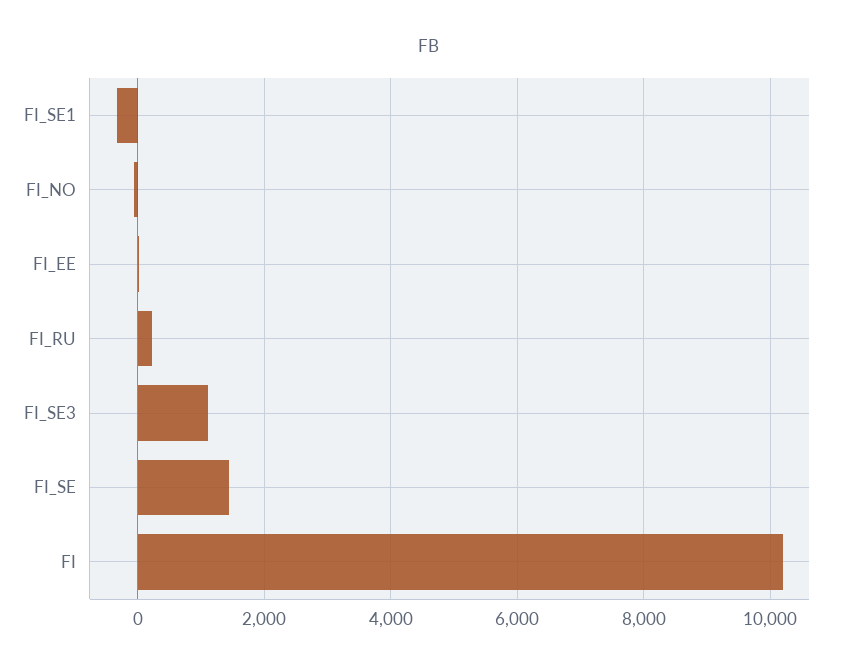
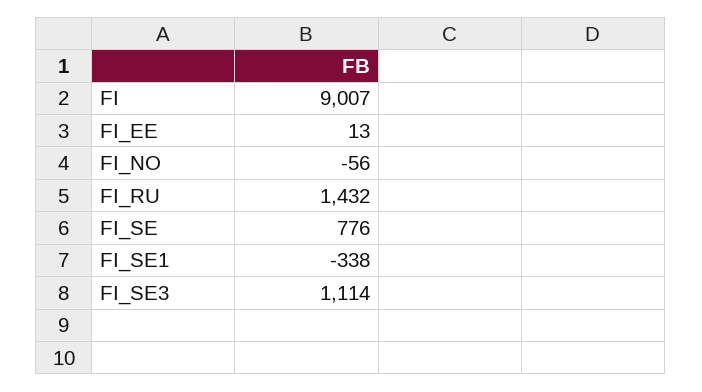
  {
    "FI_SE1": -338,
    "FI_NO": -56,
    "FI_EE": 13,
-   "FI_RU": 200,
+   "FI_RU": 1432,
    "FI_SE3": 1114,
-   "FI_SE": 1400,
+   "FI_SE": 776,
-   "FI": 10200
+   "FI": 9007
  }

